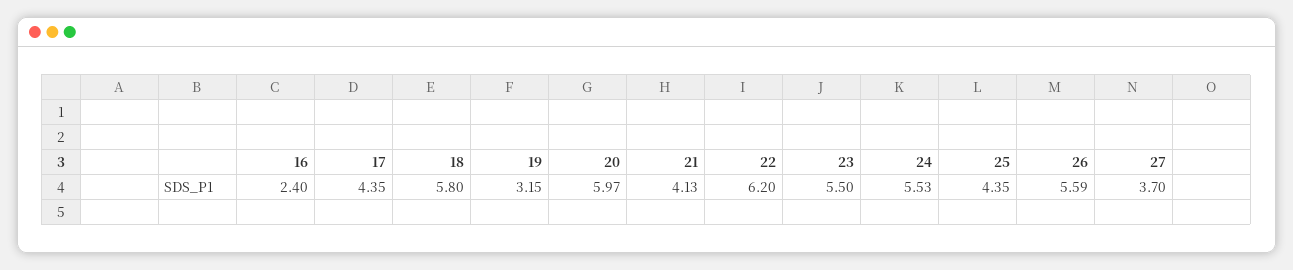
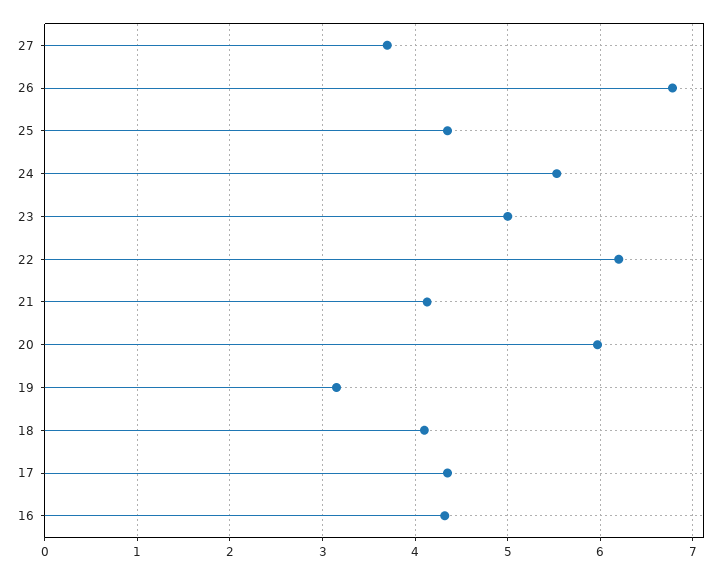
  {
-   "16": 2.4,
+   "16": 4.3,
    "17": 4.35,
-   "18": 5.8,
+   "18": 4.1,
    "19": 3.15,
    "20": 5.97,
    "21": 4.13,
    "22": 6.2,
-   "23": 5.5,
+   "23": 5,
    "24": 5.53,
    "25": 4.35,
-   "26": 5.59,
+   "26": 6.8,
    "27": 3.7
  }

